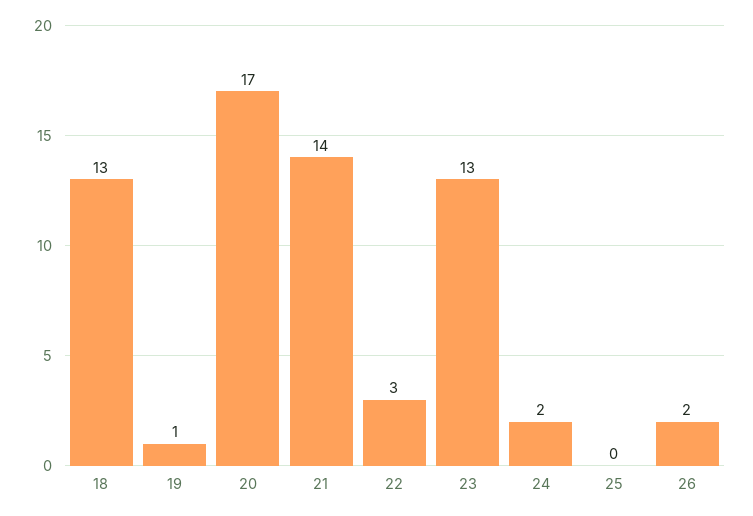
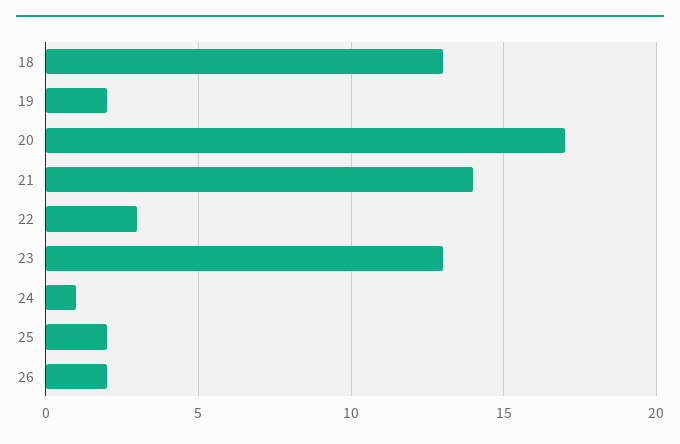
  {
    "18": 13,
-   "19": 1,
+   "19": 2,
    "20": 17,
    "21": 14,
    "22": 3,
    "23": 13,
-   "24": 2,
+   "24": 1,
-   "25": 0,
+   "25": 2,
    "26": 2
  }

